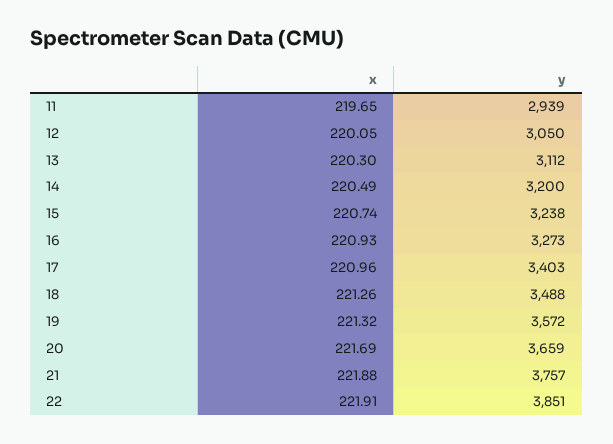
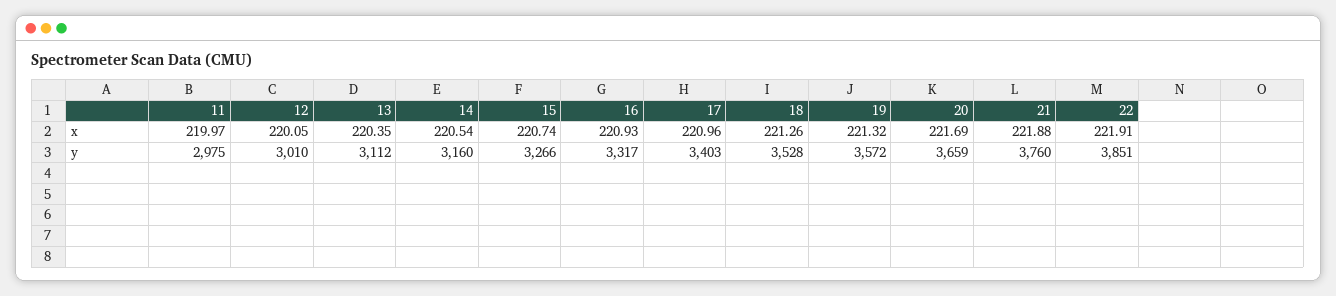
  {
    "x": {
-     "11": 219.65,
+     "11": 219.97,
      "12": 220.05,
-     "13": 220.3,
+     "13": 220.35,
-     "14": 220.49,
+     "14": 220.54,
      "15": 220.74,
      "16": 220.93,
      "17": 220.96,
      "18": 221.26,
      "19": 221.32,
      "20": 221.69,
      "21": 221.88,
      "22": 221.91
    },
    "y": {
-     "11": 2939,
+     "11": 2975,
-     "12": 3050,
+     "12": 3010,
      "13": 3112,
-     "14": 3200,
+     "14": 3160,
-     "15": 3238,
+     "15": 3266,
-     "16": 3273,
+     "16": 3317,
      "17": 3403,
-     "18": 3488,
+     "18": 3528,
      "19": 3572,
      "20": 3659,
-     "21": 3757,
+     "21": 3760,
      "22": 3851
    }
  }

